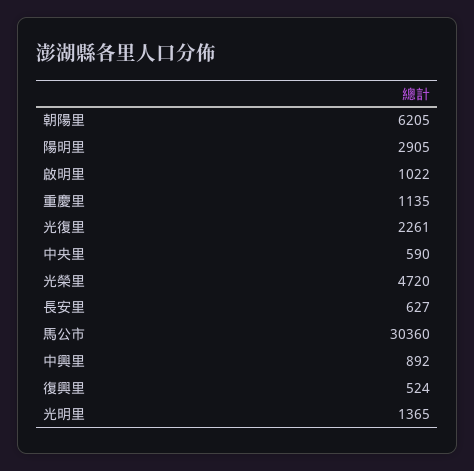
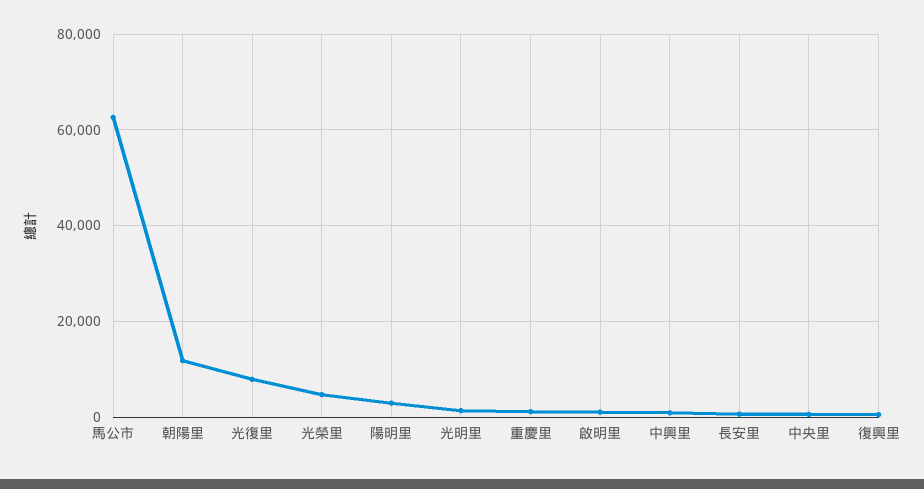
  {
-   "朝陽里": 6205,
+   "朝陽里": 12000,
    "陽明里": 2905,
    "啟明里": 1022,
    "重慶里": 1135,
-   "光復里": 2261,
+   "光復里": 8000,
    "中央里": 590,
    "光榮里": 4720,
    "長安里": 627,
-   "馬公市": 30360,
+   "馬公市": 62000,
    "中興里": 892,
    "復興里": 524,
    "光明里": 1365
  }

